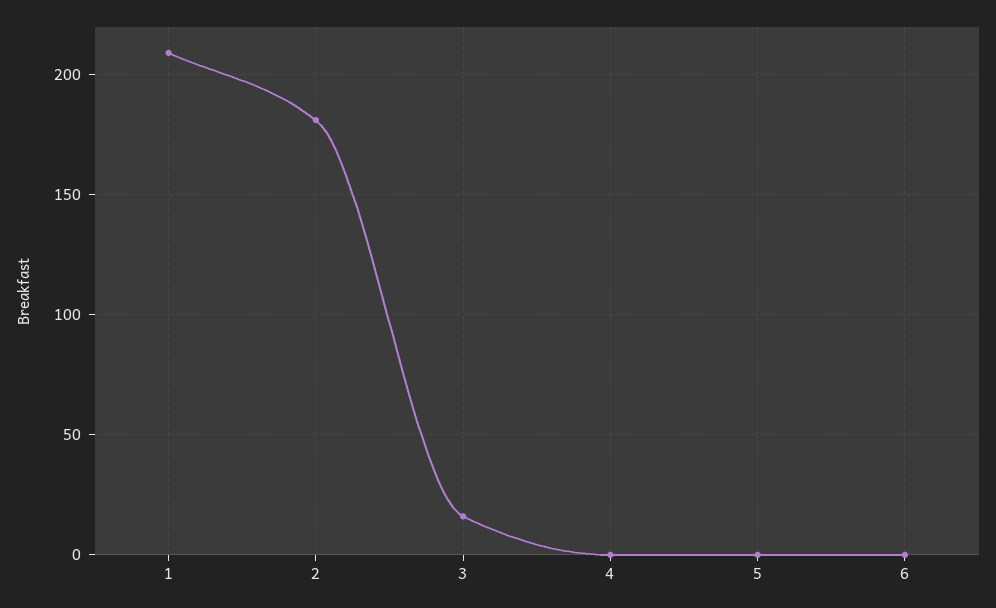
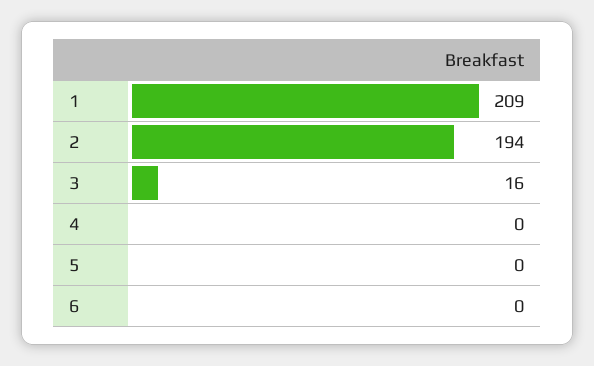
  {
    "1": 209,
-   "2": 180,
+   "2": 194,
    "3": 16,
    "4": 0,
    "5": 0,
    "6": 0
  }

